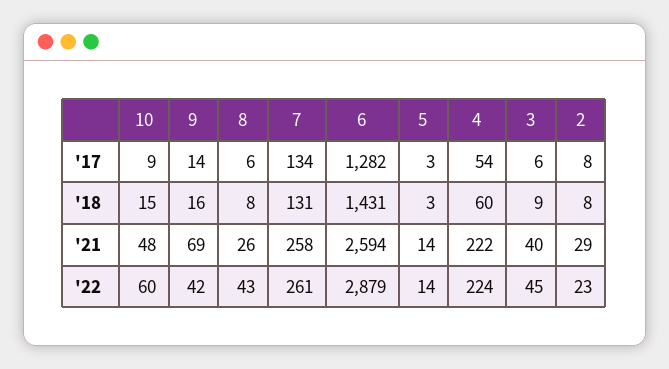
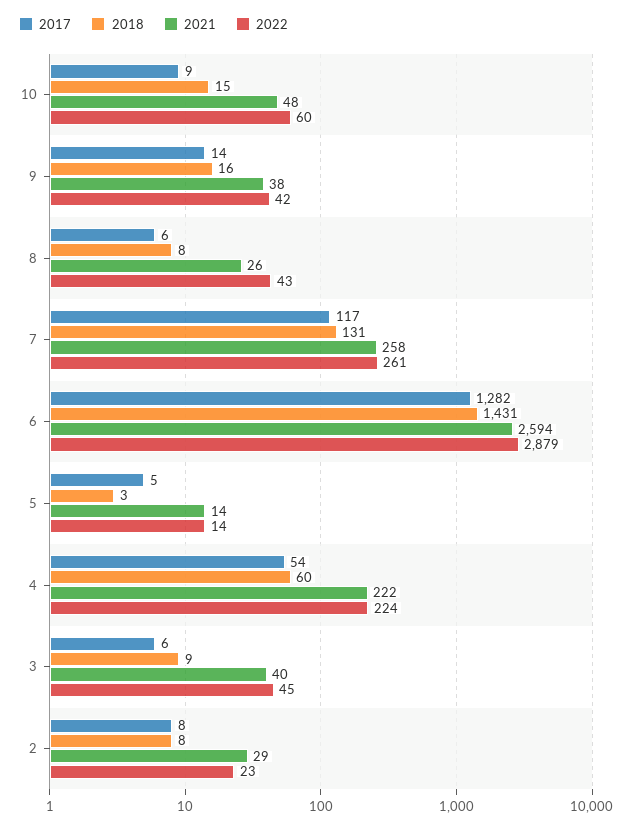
  {
    "'17": {
      "10": 9,
      "9": 14,
      "8": 6,
-     "7": 134,
+     "7": 117,
      "6": 1282,
-     "5": 3,
+     "5": 5,
      "4": 54,
      "3": 6,
      "2": 8
    },
    "'18": {
      "10": 15,
      "9": 16,
      "8": 8,
      "7": 131,
      "6": 1431,
      "5": 3,
      "4": 60,
      "3": 9,
      "2": 8
    },
    "'21": {
      "10": 48,
-     "9": 69,
+     "9": 38,
      "8": 26,
      "7": 258,
      "6": 2594,
      "5": 14,
      "4": 222,
      "3": 40,
      "2": 29
    },
    "'22": {
      "10": 60,
      "9": 42,
      "8": 43,
      "7": 261,
      "6": 2879,
      "5": 14,
      "4": 224,
      "3": 45,
      "2": 23
    }
  }

